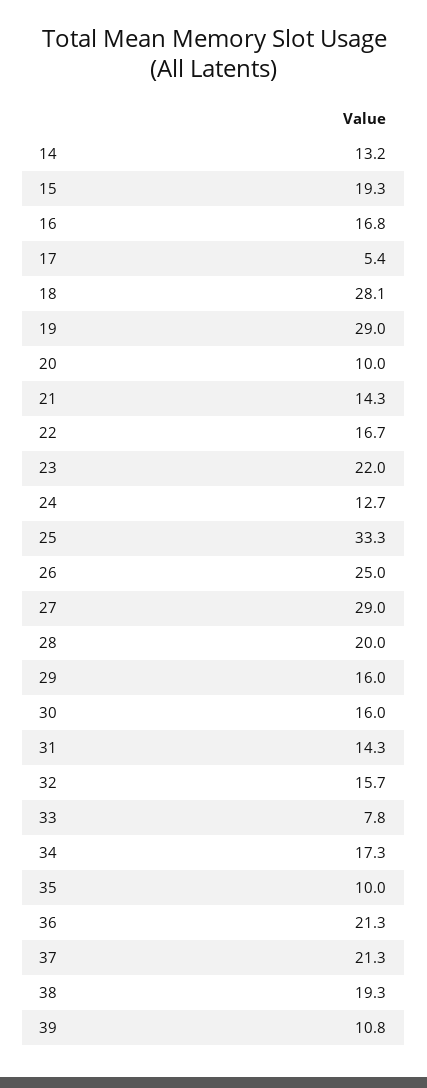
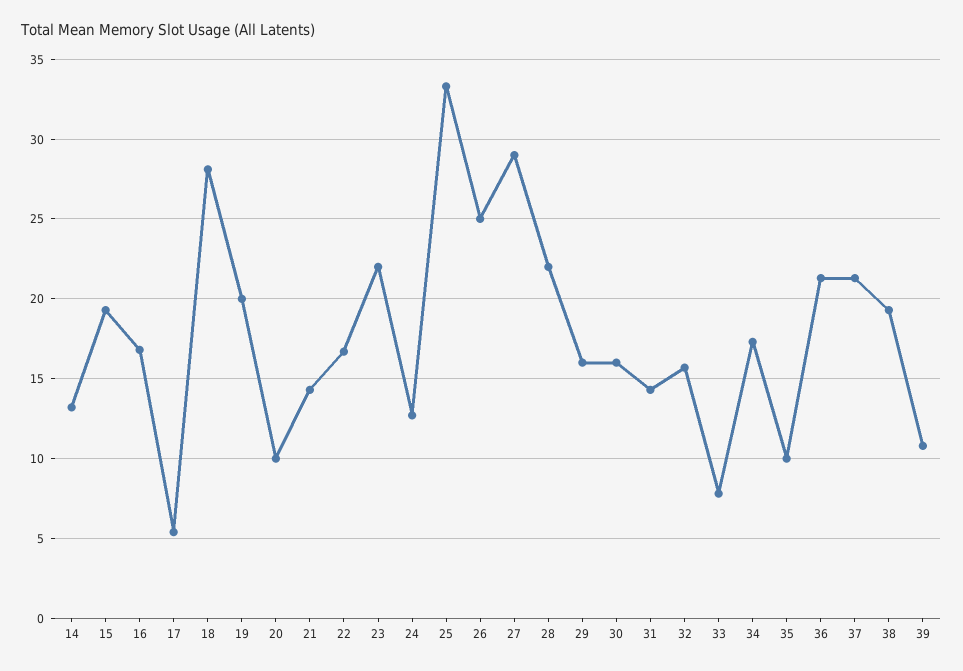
  {
    "14": 13.2,
    "15": 19.3,
    "16": 16.8,
    "17": 5.4,
    "18": 28.1,
-   "19": 29,
+   "19": 20,
    "20": 10,
    "21": 14.3,
    "22": 16.7,
    "23": 22,
    "24": 12.7,
    "25": 33.3,
    "26": 25,
    "27": 29,
-   "28": 20,
+   "28": 22,
    "29": 16,
    "30": 16,
    "31": 14.3,
    "32": 15.7,
    "33": 7.8,
    "34": 17.3,
    "35": 10,
    "36": 21.3,
    "37": 21.3,
    "38": 19.3,
    "39": 10.8
  }

